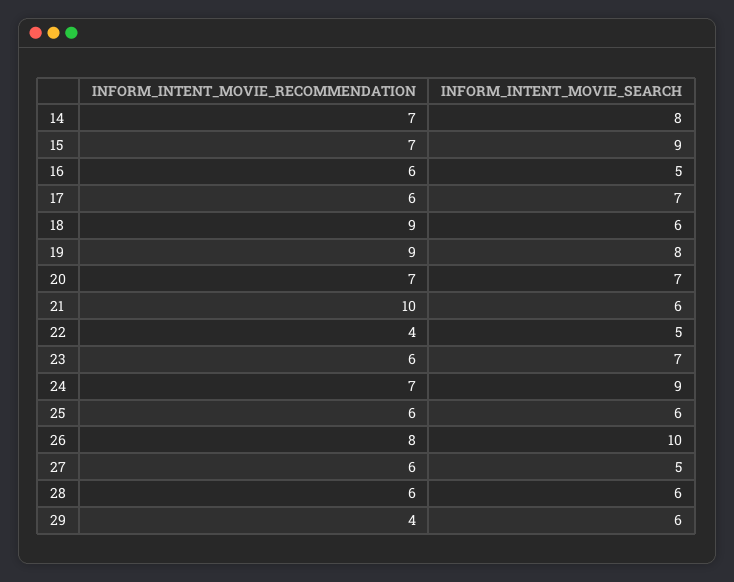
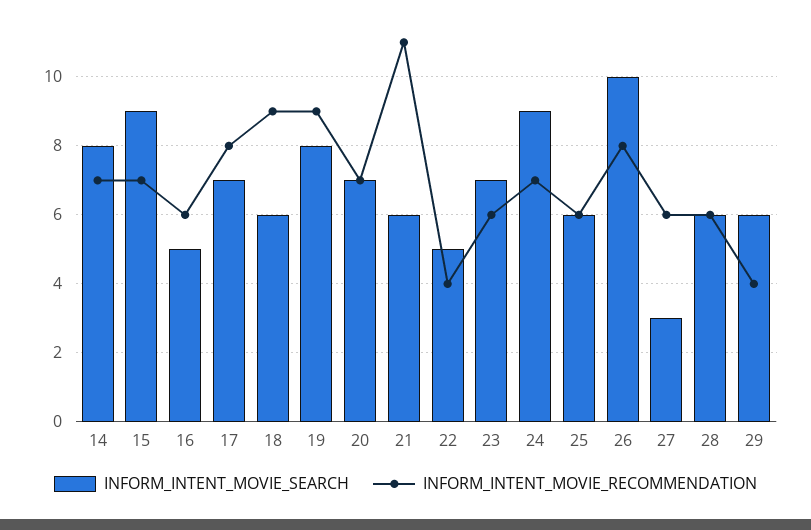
  {
    "INFORM_INTENT_MOVIE_RECOMMENDATION": {
      "14": 7,
      "15": 7,
      "16": 6,
-     "17": 6,
+     "17": 8,
      "18": 9,
      "19": 9,
      "20": 7,
-     "21": 10,
+     "21": 11,
      "22": 4,
      "23": 6,
      "24": 7,
      "25": 6,
      "26": 8,
      "27": 6,
      "28": 6,
      "29": 4
    },
    "INFORM_INTENT_MOVIE_SEARCH": {
      "14": 8,
      "15": 9,
      "16": 5,
      "17": 7,
      "18": 6,
      "19": 8,
      "20": 7,
      "21": 6,
      "22": 5,
      "23": 7,
      "24": 9,
      "25": 6,
      "26": 10,
-     "27": 5,
+     "27": 3,
      "28": 6,
      "29": 6
    }
  }

